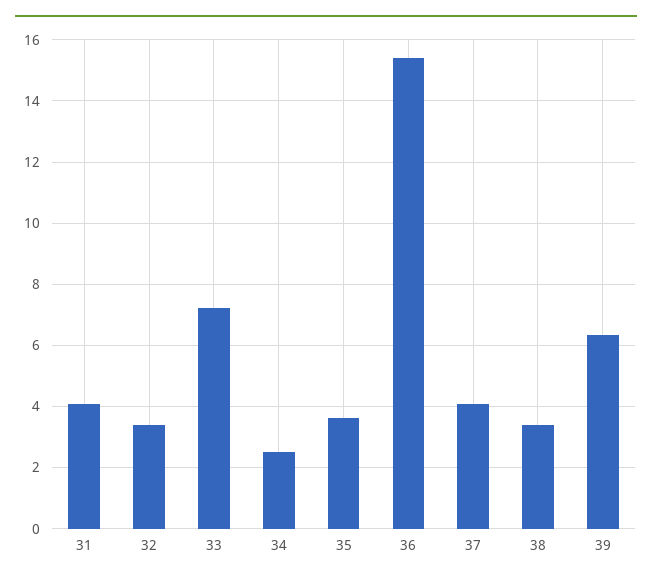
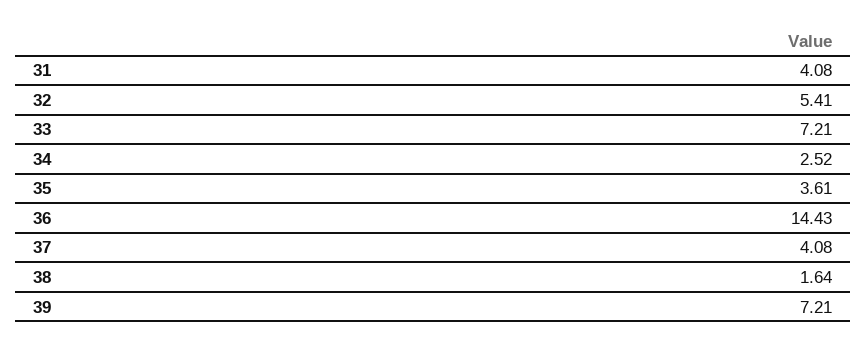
  {
    "31": 4.08,
-   "32": 3.4,
+   "32": 5.41,
    "33": 7.21,
    "34": 2.52,
    "35": 3.61,
-   "36": 15.4,
+   "36": 14.43,
    "37": 4.08,
-   "38": 3.4,
+   "38": 1.64,
-   "39": 6.4
+   "39": 7.21
  }

